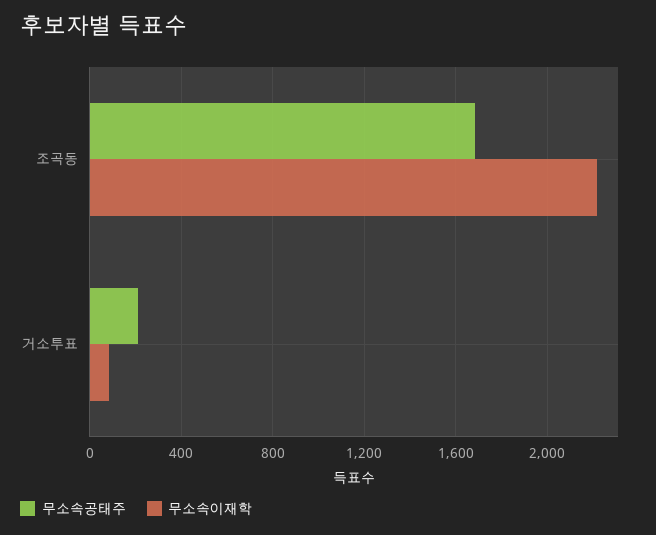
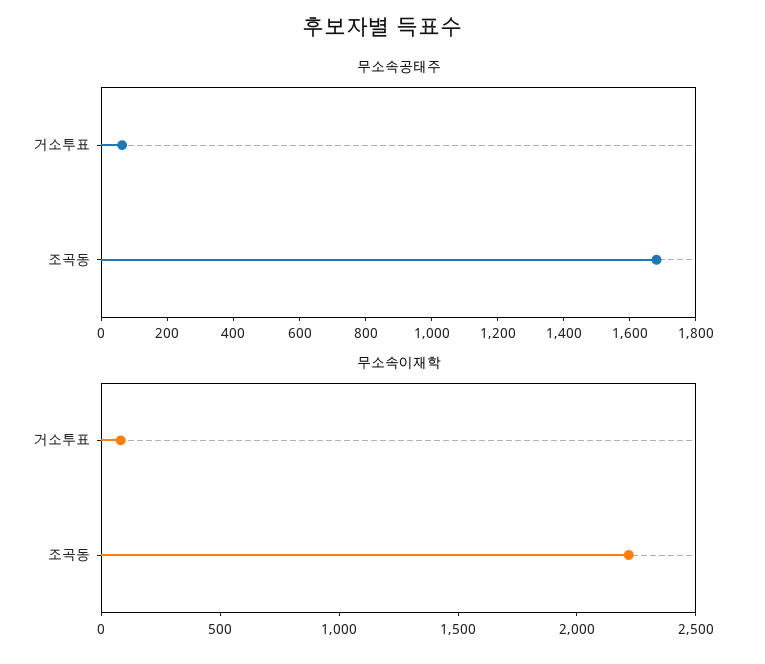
  {
    "무소속공태주": {
      "조곡동": 1700,
-     "거소투표": 200
+     "거소투표": 50
    },
    "무소속이재학": {
      "조곡동": 2200,
      "거소투표": 100
    }
  }

